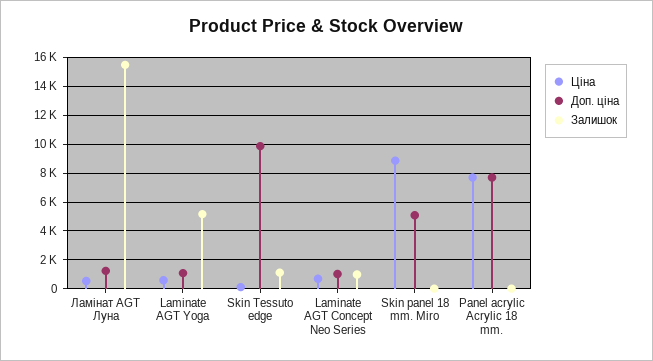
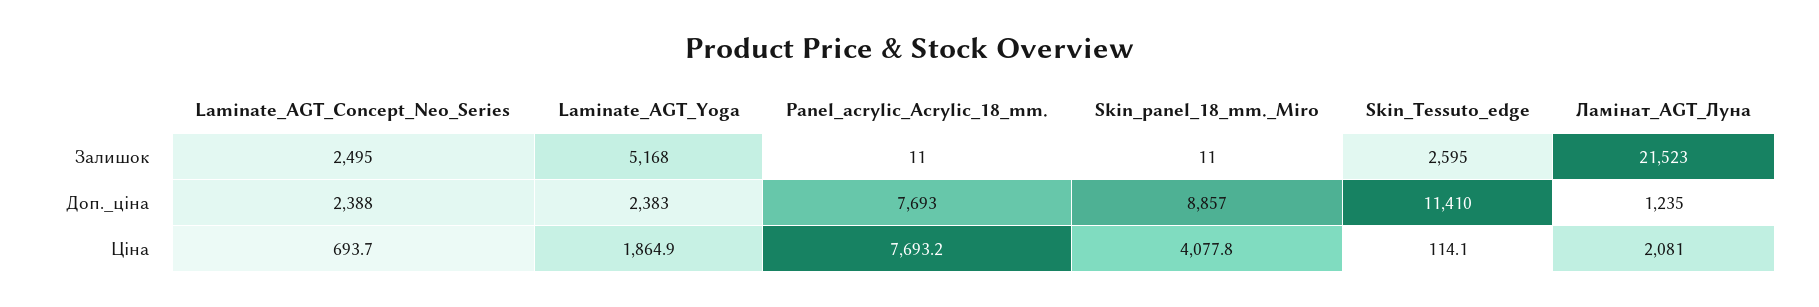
  {
    "Ціна": {
-     "Ламінат AGT Луна": 500,
+     "Ламінат AGT Луна": 2081,
-     "Laminate AGT Yoga": 500,
+     "Laminate AGT Yoga": 1864.9,
      "Skin Tessuto edge": 114.1,
      "Laminate AGT Concept Neo Series": 693.7,
-     "Skin panel 18 mm. Miro": 9000,
+     "Skin panel 18 mm. Miro": 4077.8,
      "Panel acrylic Acrylic 18 mm.": 7693.2
    },
    "Доп. ціна": {
      "Ламінат AGT Луна": 1235,
-     "Laminate AGT Yoga": 1000,
+     "Laminate AGT Yoga": 2383,
-     "Skin Tessuto edge": 10000,
+     "Skin Tessuto edge": 11410,
-     "Laminate AGT Concept Neo Series": 1000,
+     "Laminate AGT Concept Neo Series": 2388,
-     "Skin panel 18 mm. Miro": 5000,
+     "Skin panel 18 mm. Miro": 8857,
      "Panel acrylic Acrylic 18 mm.": 7693
    },
    "Залишок": {
-     "Ламінат AGT Луна": 15500,
+     "Ламінат AGT Луна": 21523,
      "Laminate AGT Yoga": 5168,
-     "Skin Tessuto edge": 1000,
+     "Skin Tessuto edge": 2595,
-     "Laminate AGT Concept Neo Series": 1000,
+     "Laminate AGT Concept Neo Series": 2495,
      "Skin panel 18 mm. Miro": 11,
      "Panel acrylic Acrylic 18 mm.": 11
    }
  }

